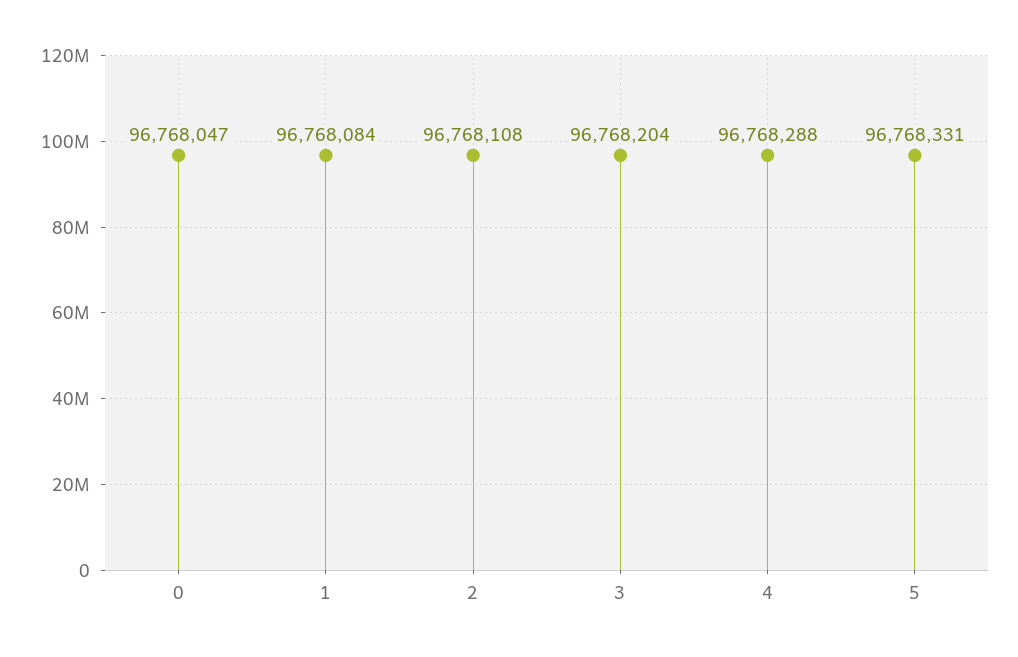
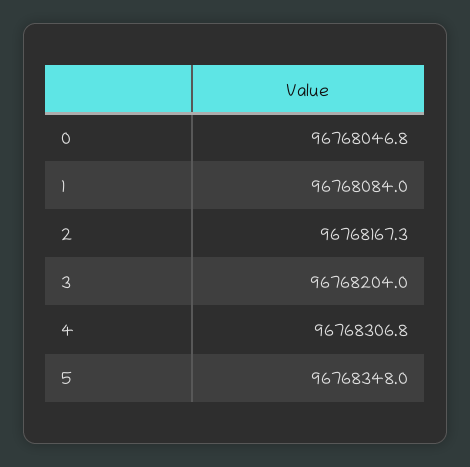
  {
    "0": 96768046.8,
    "1": 96768084,
-   "2": 96768108,
+   "2": 96768167.3,
    "3": 96768204,
-   "4": 96768288,
+   "4": 96768306.8,
-   "5": 96768331
+   "5": 96768348
  }

